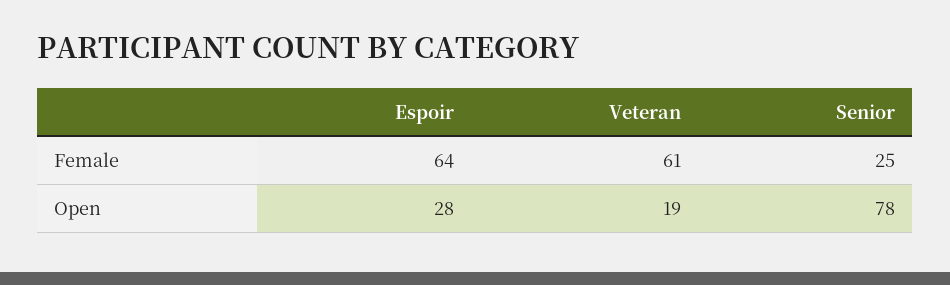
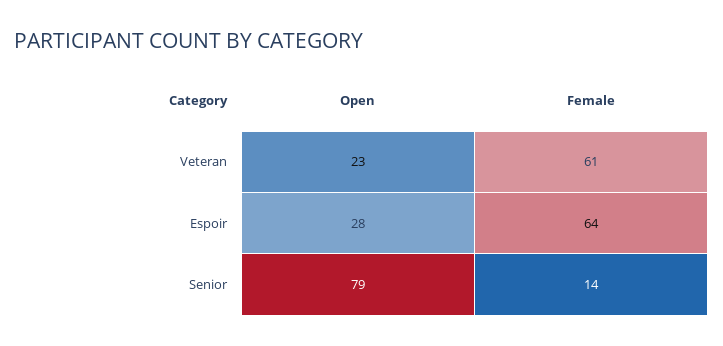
  {
    "Espoir": {
      "Female": 64,
      "Open": 28
    },
    "Veteran": {
      "Female": 61,
-     "Open": 19
+     "Open": 23
    },
    "Senior": {
-     "Female": 25,
+     "Female": 14,
-     "Open": 78
+     "Open": 79
    }
  }

